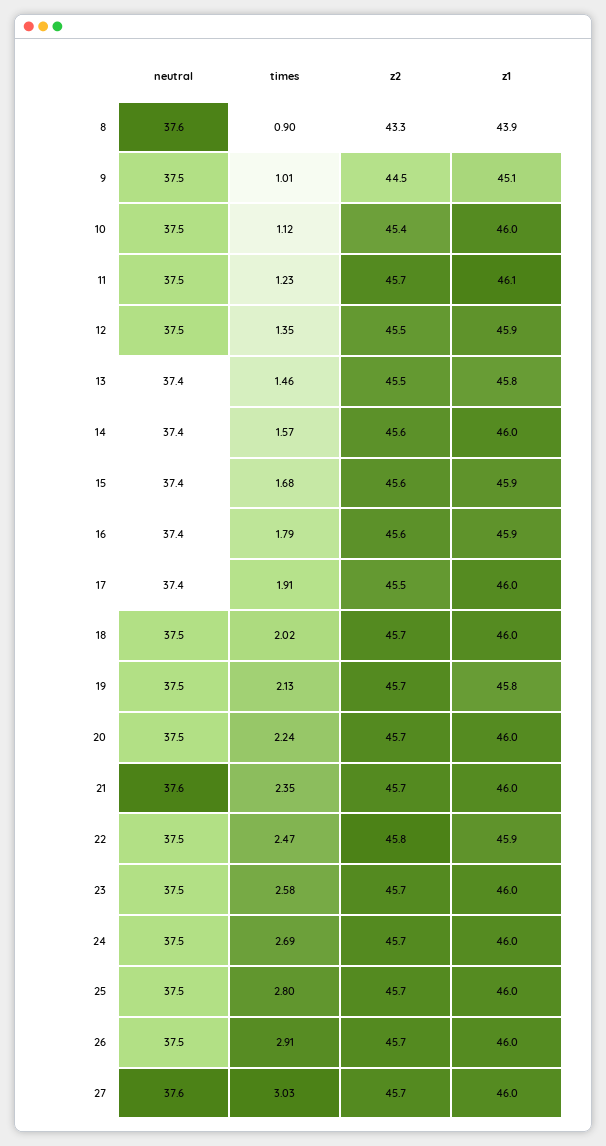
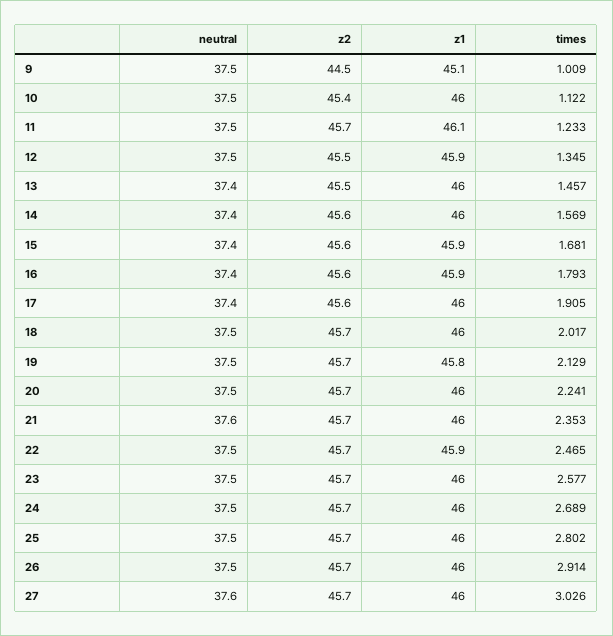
  {
    "neutral": {
-     "8": 37.6,
      "9": 37.5,
      "10": 37.5,
      "11": 37.5,
      "12": 37.5,
      "13": 37.4,
      "14": 37.4,
      "15": 37.4,
      "16": 37.4,
      "17": 37.4,
      "18": 37.5,
      "19": 37.5,
      "20": 37.5,
      "21": 37.6,
      "22": 37.5,
      "23": 37.5,
      "24": 37.5,
      "25": 37.5,
      "26": 37.5,
      "27": 37.6
    },
    "times": {
-     "8": 0.9,
      "9": 1.009,
      "10": 1.122,
      "11": 1.233,
      "12": 1.345,
      "13": 1.457,
      "14": 1.569,
      "15": 1.681,
      "16": 1.793,
      "17": 1.905,
      "18": 2.017,
      "19": 2.129,
      "20": 2.241,
      "21": 2.353,
      "22": 2.465,
      "23": 2.577,
      "24": 2.689,
      "25": 2.802,
      "26": 2.914,
      "27": 3.026
    },
    "z2": {
-     "8": 43.3,
      "9": 44.5,
      "10": 45.4,
      "11": 45.7,
      "12": 45.5,
      "13": 45.5,
      "14": 45.6,
      "15": 45.6,
      "16": 45.6,
-     "17": 45.5,
+     "17": 45.6,
      "18": 45.7,
      "19": 45.7,
      "20": 45.7,
      "21": 45.7,
-     "22": 45.8,
+     "22": 45.7,
      "23": 45.7,
      "24": 45.7,
      "25": 45.7,
      "26": 45.7,
      "27": 45.7
    },
    "z1": {
-     "8": 43.9,
      "9": 45.1,
      "10": 46,
      "11": 46.1,
      "12": 45.9,
-     "13": 45.8,
+     "13": 46,
      "14": 46,
      "15": 45.9,
      "16": 45.9,
      "17": 46,
      "18": 46,
      "19": 45.8,
      "20": 46,
      "21": 46,
      "22": 45.9,
      "23": 46,
      "24": 46,
      "25": 46,
      "26": 46,
      "27": 46
    }
  }

